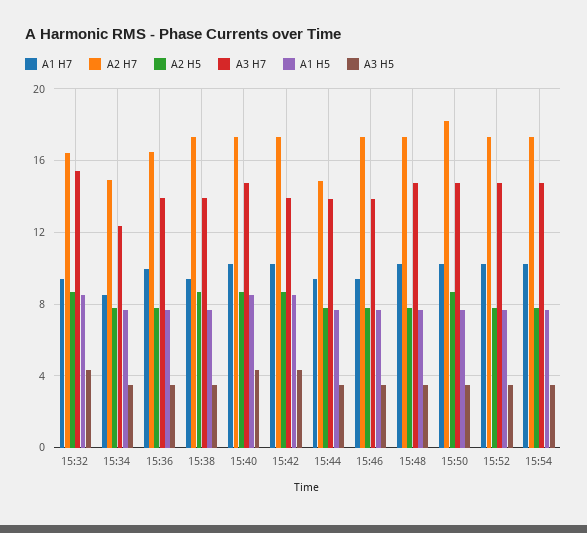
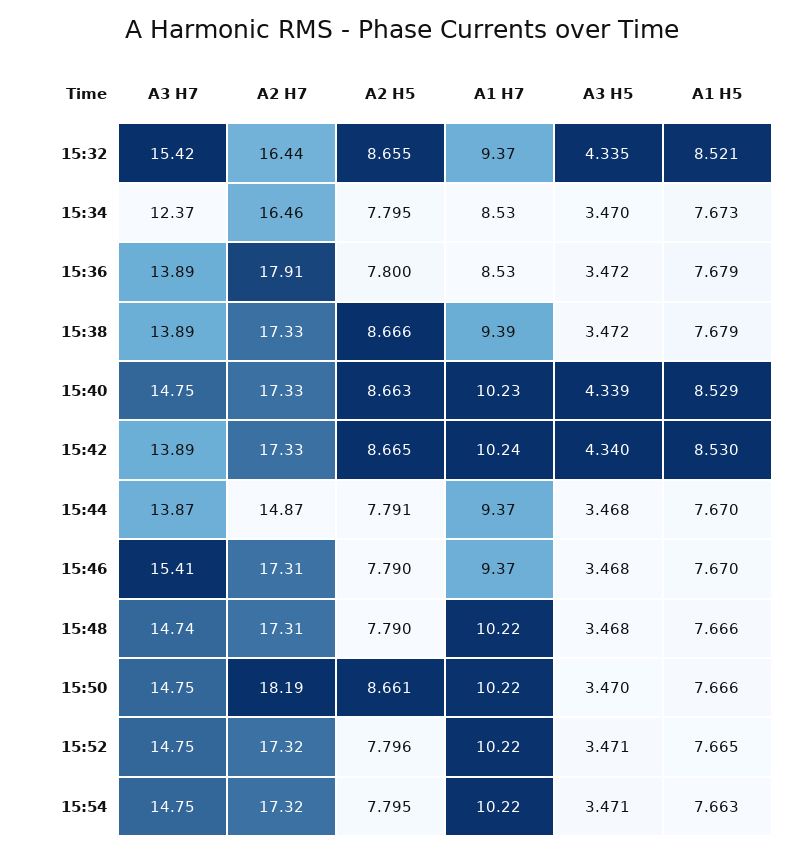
  {
    "A1 H7": {
      "15:32": 9.37,
      "15:34": 8.53,
-     "15:36": 10,
+     "15:36": 8.53,
      "15:38": 9.39,
      "15:40": 10.23,
      "15:42": 10.24,
      "15:44": 9.37,
      "15:46": 9.37,
      "15:48": 10.22,
      "15:50": 10.22,
      "15:52": 10.22,
      "15:54": 10.22
    },
    "A2 H7": {
      "15:32": 16.44,
-     "15:34": 15,
+     "15:34": 16.46,
-     "15:36": 16.5,
+     "15:36": 17.91,
      "15:38": 17.33,
      "15:40": 17.33,
      "15:42": 17.33,
      "15:44": 14.87,
      "15:46": 17.31,
      "15:48": 17.31,
      "15:50": 18.19,
      "15:52": 17.32,
      "15:54": 17.32
    },
    "A2 H5": {
      "15:32": 8.655,
      "15:34": 7.795,
      "15:36": 7.8,
      "15:38": 8.666,
      "15:40": 8.663,
      "15:42": 8.665,
      "15:44": 7.791,
      "15:46": 7.79,
      "15:48": 7.79,
      "15:50": 8.661,
      "15:52": 7.796,
      "15:54": 7.795
    },
    "A3 H7": {
      "15:32": 15.42,
      "15:34": 12.37,
      "15:36": 13.89,
      "15:38": 13.89,
      "15:40": 14.75,
      "15:42": 13.89,
      "15:44": 13.87,
-     "15:46": 14,
+     "15:46": 15.41,
      "15:48": 14.74,
      "15:50": 14.75,
      "15:52": 14.75,
      "15:54": 14.75
    },
    "A1 H5": {
      "15:32": 8.521,
      "15:34": 7.673,
      "15:36": 7.679,
      "15:38": 7.679,
      "15:40": 8.529,
      "15:42": 8.53,
      "15:44": 7.67,
      "15:46": 7.67,
      "15:48": 7.666,
      "15:50": 7.666,
      "15:52": 7.665,
      "15:54": 7.663
    },
    "A3 H5": {
      "15:32": 4.335,
      "15:34": 3.47,
      "15:36": 3.472,
      "15:38": 3.472,
      "15:40": 4.339,
      "15:42": 4.34,
      "15:44": 3.468,
      "15:46": 3.468,
      "15:48": 3.468,
      "15:50": 3.47,
      "15:52": 3.471,
      "15:54": 3.471
    }
  }

